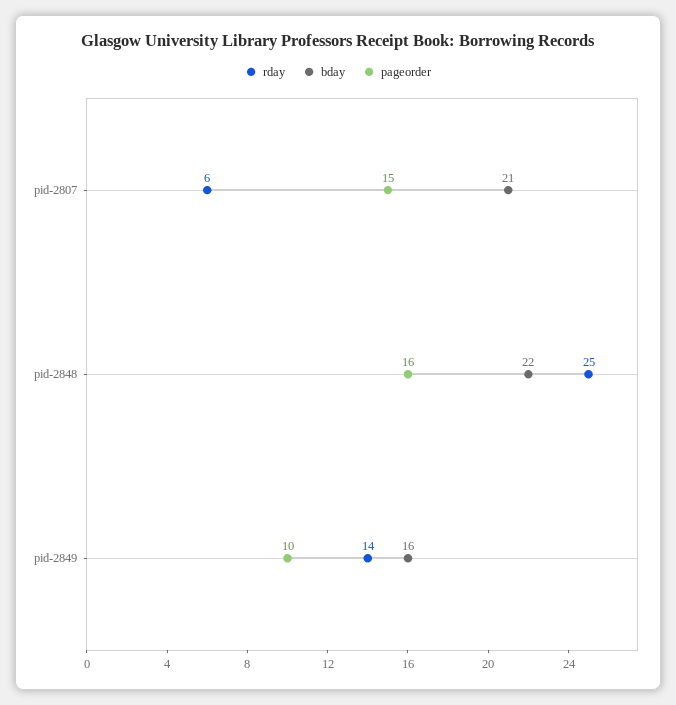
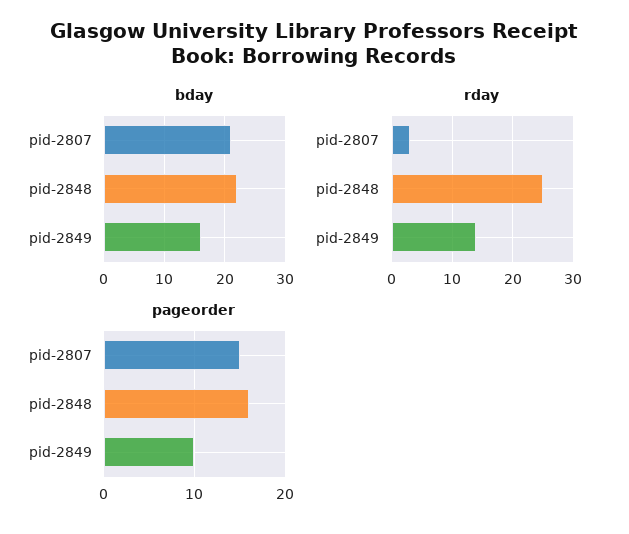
  {
    "rday": {
-     "pid-2807": 6,
+     "pid-2807": 3,
      "pid-2848": 25,
      "pid-2849": 14
    },
    "bday": {
      "pid-2807": 21,
      "pid-2848": 22,
      "pid-2849": 16
    },
    "pageorder": {
      "pid-2807": 15,
      "pid-2848": 16,
      "pid-2849": 10
    }
  }

